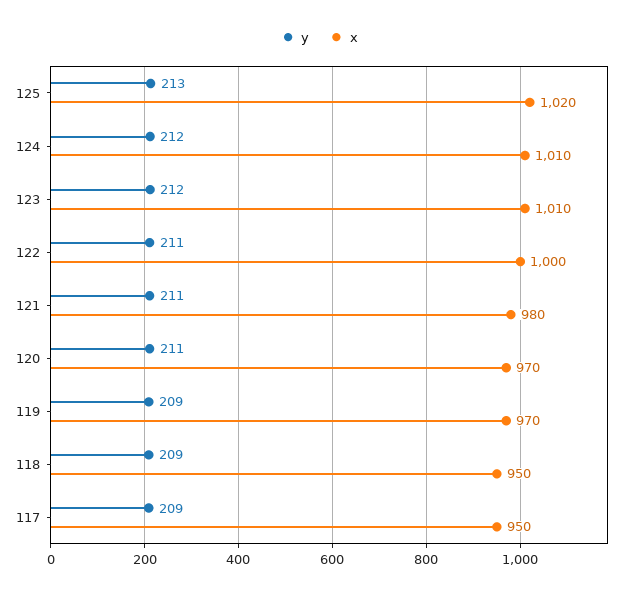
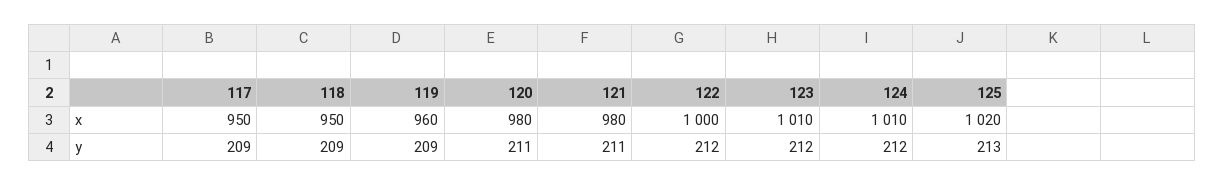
  {
    "y": {
      "125": 213,
      "124": 212,
      "123": 212,
-     "122": 211,
+     "122": 212,
      "121": 211,
      "120": 211,
      "119": 209,
      "118": 209,
      "117": 209
    },
    "x": {
      "125": 1020,
      "124": 1010,
      "123": 1010,
      "122": 1000,
      "121": 980,
-     "120": 970,
+     "120": 980,
-     "119": 970,
+     "119": 960,
      "118": 950,
      "117": 950
    }
  }

